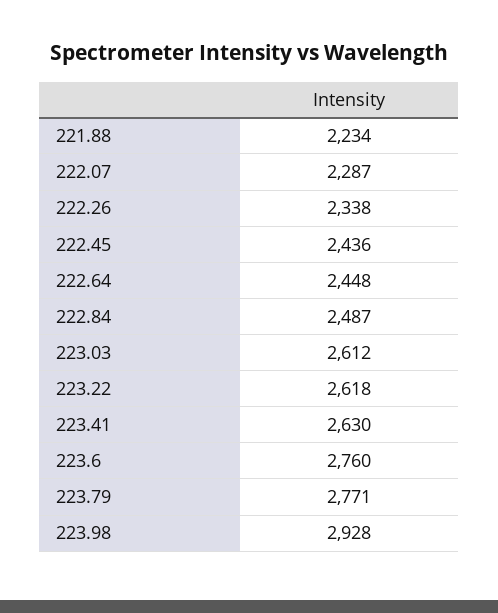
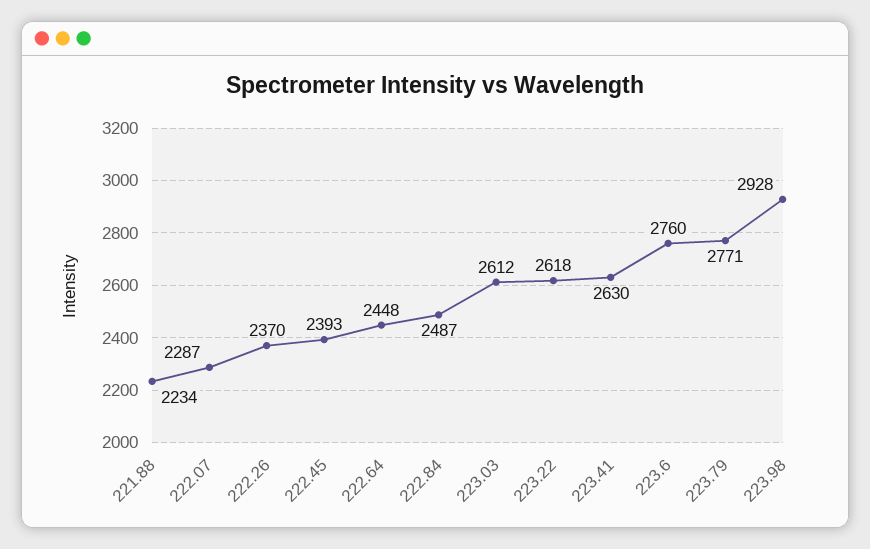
  {
    "221.88": 2234,
    "222.07": 2287,
-   "222.26": 2338,
+   "222.26": 2370,
-   "222.45": 2436,
+   "222.45": 2393,
    "222.64": 2448,
    "222.84": 2487,
    "223.03": 2612,
    "223.22": 2618,
    "223.41": 2630,
    "223.6": 2760,
    "223.79": 2771,
    "223.98": 2928
  }

